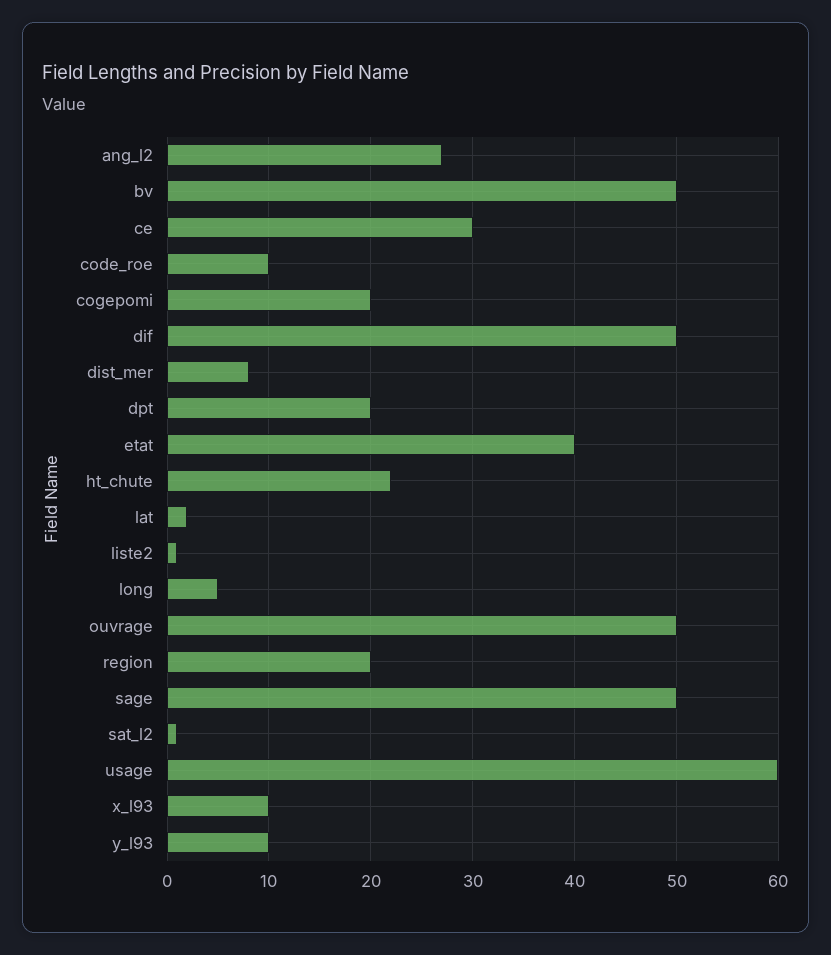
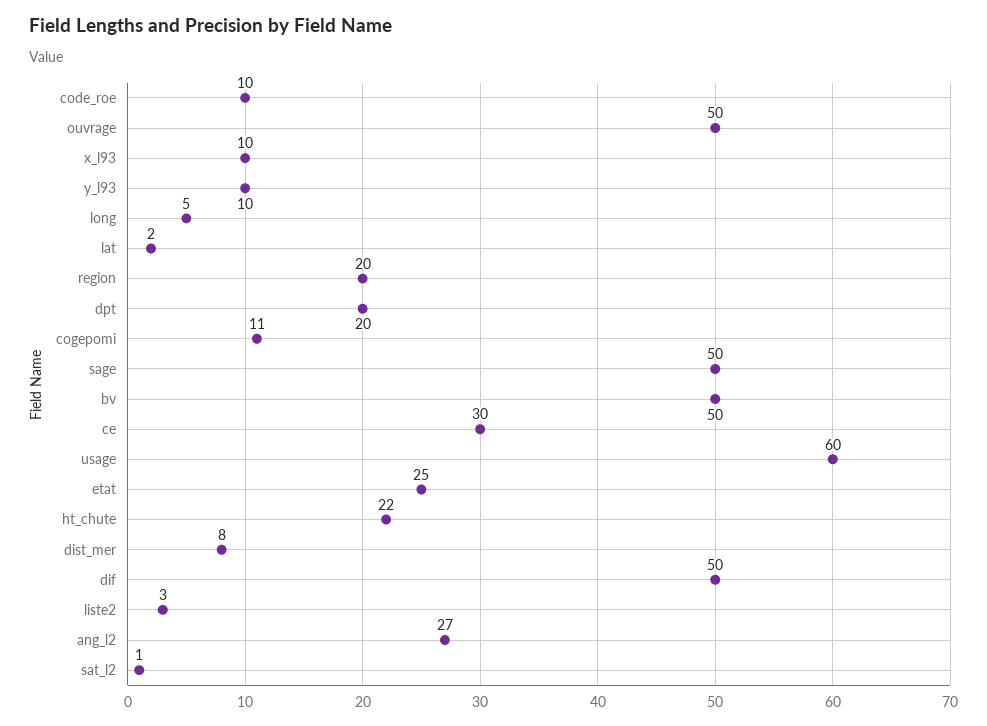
  {
    "ang_l2": 27,
    "bv": 50,
    "ce": 30,
    "code_roe": 10,
-   "cogepomi": 20,
+   "cogepomi": 11,
    "dif": 50,
    "dist_mer": 8,
    "dpt": 20,
-   "etat": 40,
+   "etat": 25,
    "ht_chute": 22,
    "lat": 2,
-   "liste2": 1,
+   "liste2": 3,
    "long": 5,
    "ouvrage": 50,
    "region": 20,
    "sage": 50,
    "sat_l2": 1,
    "usage": 60,
    "x_l93": 10,
    "y_l93": 10
  }

